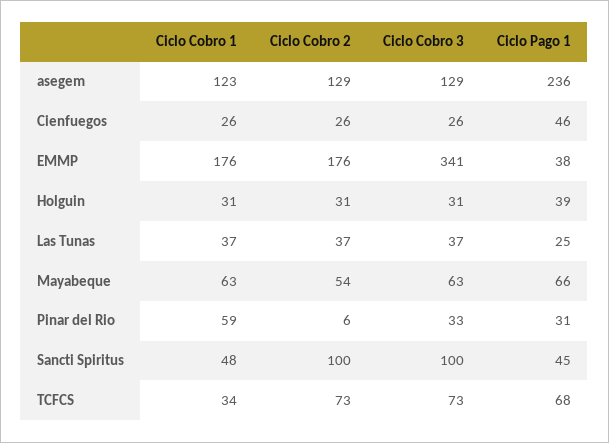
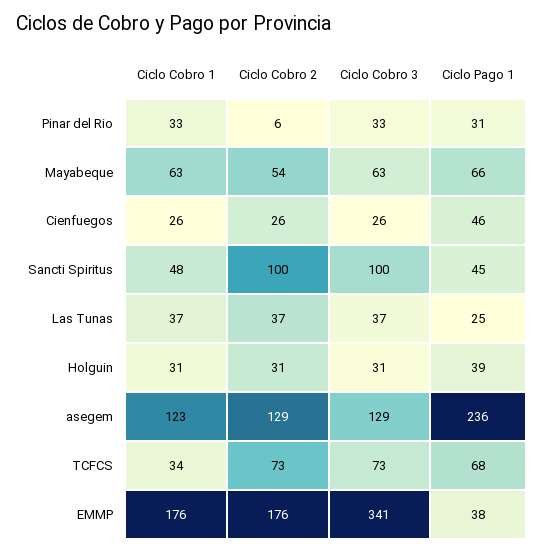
  {
    "Ciclo Cobro 1": {
      "asegem": 123,
      "Cienfuegos": 26,
      "EMMP": 176,
      "Holguin": 31,
      "Las Tunas": 37,
      "Mayabeque": 63,
-     "Pinar del Rio": 59,
+     "Pinar del Rio": 33,
      "Sancti Spiritus": 48,
      "TCFCS": 34
    },
    "Ciclo Cobro 2": {
      "asegem": 129,
      "Cienfuegos": 26,
      "EMMP": 176,
      "Holguin": 31,
      "Las Tunas": 37,
      "Mayabeque": 54,
      "Pinar del Rio": 6,
      "Sancti Spiritus": 100,
      "TCFCS": 73
    },
    "Ciclo Cobro 3": {
      "asegem": 129,
      "Cienfuegos": 26,
      "EMMP": 341,
      "Holguin": 31,
      "Las Tunas": 37,
      "Mayabeque": 63,
      "Pinar del Rio": 33,
      "Sancti Spiritus": 100,
      "TCFCS": 73
    },
    "Ciclo Pago 1": {
      "asegem": 236,
      "Cienfuegos": 46,
      "EMMP": 38,
      "Holguin": 39,
      "Las Tunas": 25,
      "Mayabeque": 66,
      "Pinar del Rio": 31,
      "Sancti Spiritus": 45,
      "TCFCS": 68
    }
  }

